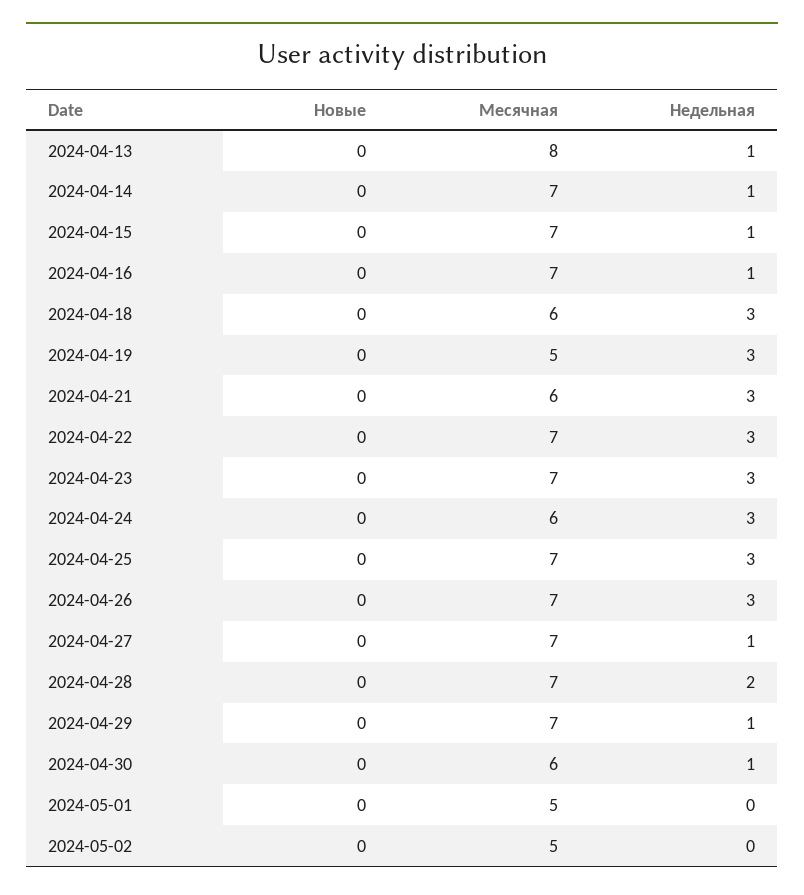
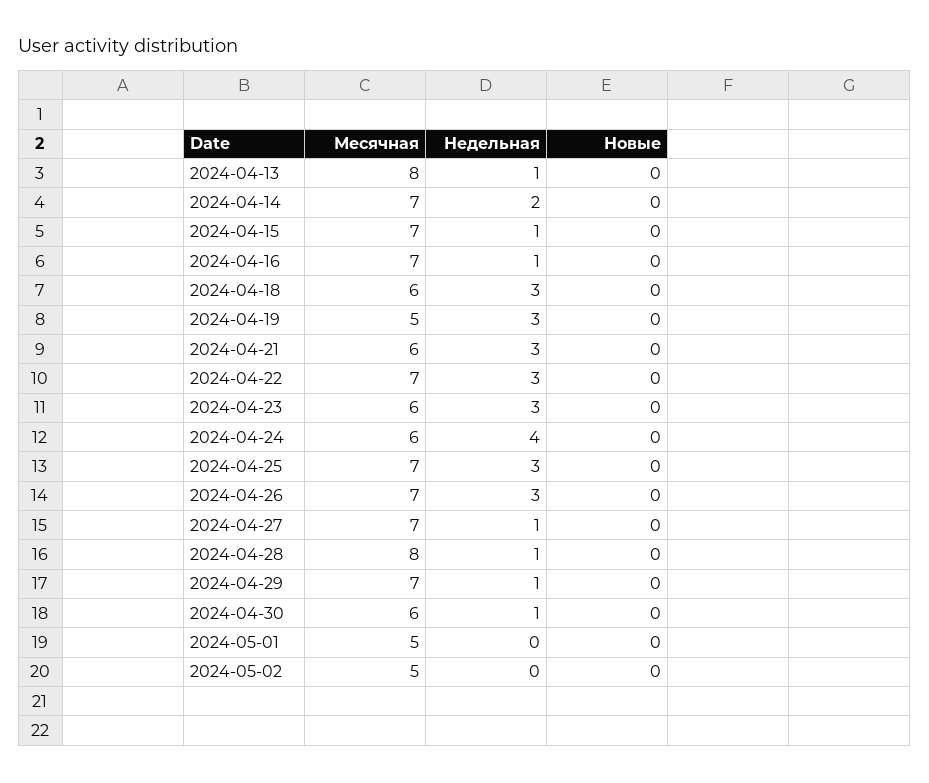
  {
    "Новые": {
      "2024-04-13": 0,
      "2024-04-14": 0,
      "2024-04-15": 0,
      "2024-04-16": 0,
      "2024-04-18": 0,
      "2024-04-19": 0,
      "2024-04-21": 0,
      "2024-04-22": 0,
      "2024-04-23": 0,
      "2024-04-24": 0,
      "2024-04-25": 0,
      "2024-04-26": 0,
      "2024-04-27": 0,
      "2024-04-28": 0,
      "2024-04-29": 0,
      "2024-04-30": 0,
      "2024-05-01": 0,
      "2024-05-02": 0
    },
    "Месячная": {
      "2024-04-13": 8,
      "2024-04-14": 7,
      "2024-04-15": 7,
      "2024-04-16": 7,
      "2024-04-18": 6,
      "2024-04-19": 5,
      "2024-04-21": 6,
      "2024-04-22": 7,
-     "2024-04-23": 7,
+     "2024-04-23": 6,
      "2024-04-24": 6,
      "2024-04-25": 7,
      "2024-04-26": 7,
      "2024-04-27": 7,
-     "2024-04-28": 7,
+     "2024-04-28": 8,
      "2024-04-29": 7,
      "2024-04-30": 6,
      "2024-05-01": 5,
      "2024-05-02": 5
    },
    "Недельная": {
      "2024-04-13": 1,
-     "2024-04-14": 1,
+     "2024-04-14": 2,
      "2024-04-15": 1,
      "2024-04-16": 1,
      "2024-04-18": 3,
      "2024-04-19": 3,
      "2024-04-21": 3,
      "2024-04-22": 3,
      "2024-04-23": 3,
-     "2024-04-24": 3,
+     "2024-04-24": 4,
      "2024-04-25": 3,
      "2024-04-26": 3,
      "2024-04-27": 1,
-     "2024-04-28": 2,
+     "2024-04-28": 1,
      "2024-04-29": 1,
      "2024-04-30": 1,
      "2024-05-01": 0,
      "2024-05-02": 0
    }
  }

